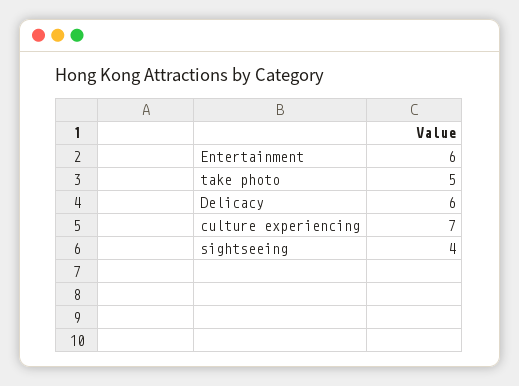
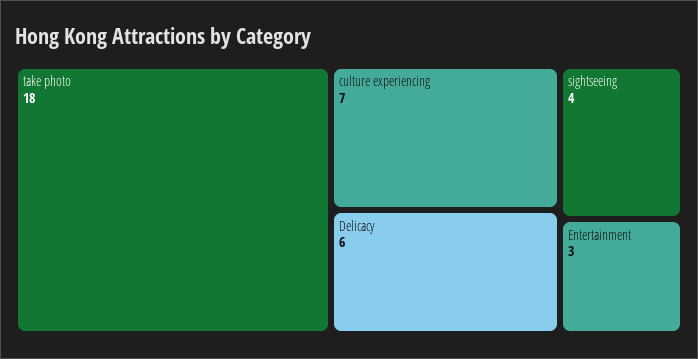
  {
-   "Entertainment": 6,
+   "Entertainment": 3,
-   "take photo": 5,
+   "take photo": 18,
    "Delicacy": 6,
    "culture experiencing": 7,
    "sightseeing": 4
  }

